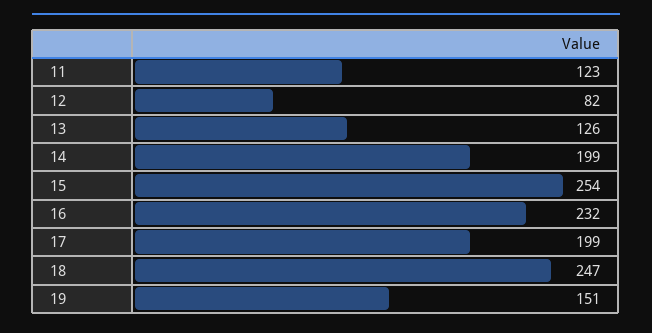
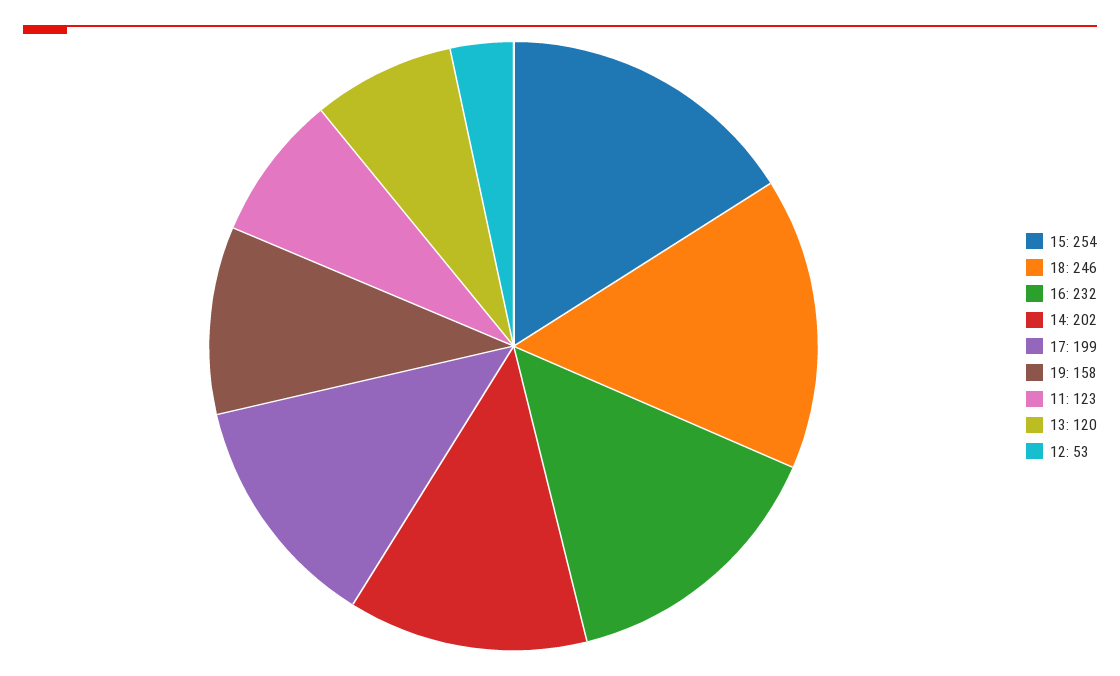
  {
    "11": 123,
-   "12": 82,
+   "12": 53,
-   "13": 126,
+   "13": 120,
-   "14": 199,
+   "14": 202,
    "15": 254,
    "16": 232,
    "17": 199,
-   "18": 247,
+   "18": 246,
-   "19": 151
+   "19": 158
  }

